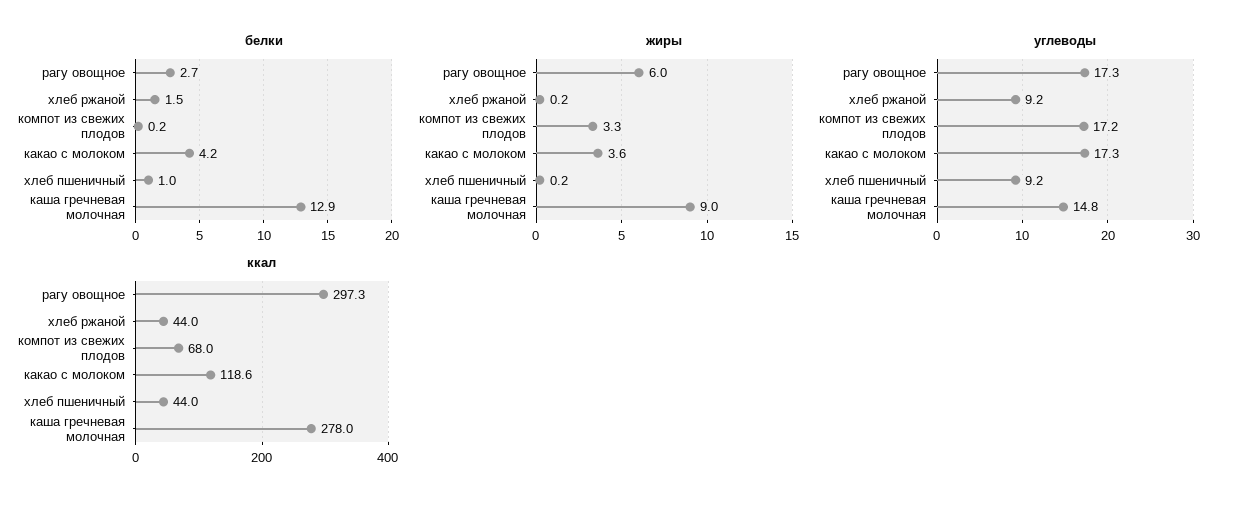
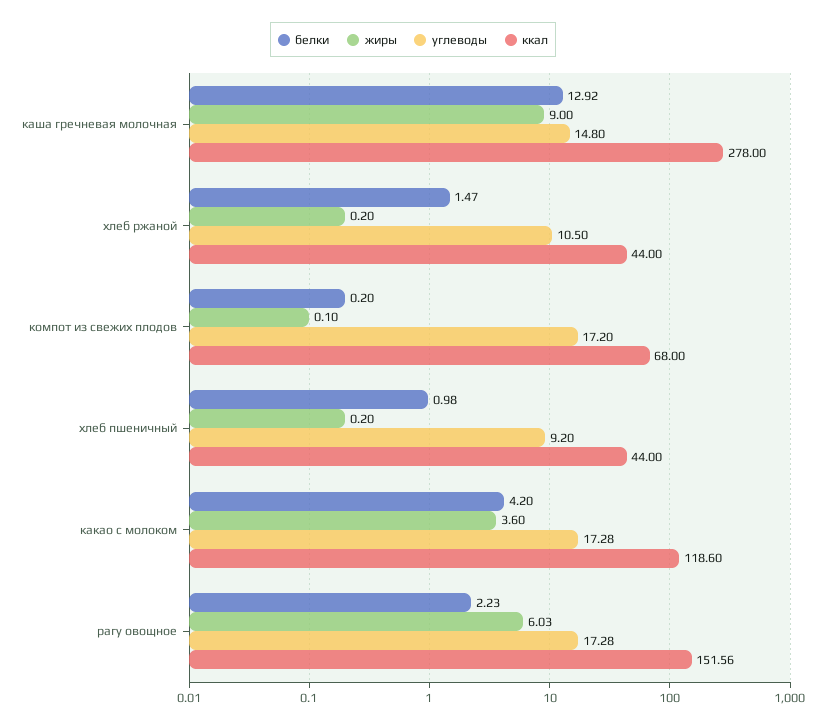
  {
    "белки": {
-     "рагу овощное": 2.7,
+     "рагу овощное": 2.23,
      "хлеб ржаной": 1.47,
      "компот из свежих плодов": 0.2,
      "какао с молоком": 4.2,
      "хлеб пшеничный": 0.98,
      "каша гречневая молочная": 12.92
    },
    "жиры": {
      "рагу овощное": 6.03,
      "хлеб ржаной": 0.2,
-     "компот из свежих плодов": 3.3,
+     "компот из свежих плодов": 0.1,
      "какао с молоком": 3.6,
      "хлеб пшеничный": 0.2,
      "каша гречневая молочная": 9
    },
    "углеводы": {
      "рагу овощное": 17.28,
-     "хлеб ржаной": 9.2,
+     "хлеб ржаной": 10.5,
      "компот из свежих плодов": 17.2,
      "какао с молоком": 17.28,
      "хлеб пшеничный": 9.2,
      "каша гречневая молочная": 14.8
    },
    "ккал": {
-     "рагу овощное": 297.3,
+     "рагу овощное": 151.56,
      "хлеб ржаной": 44,
      "компот из свежих плодов": 68,
      "какао с молоком": 118.6,
      "хлеб пшеничный": 44,
      "каша гречневая молочная": 278
    }
  }

